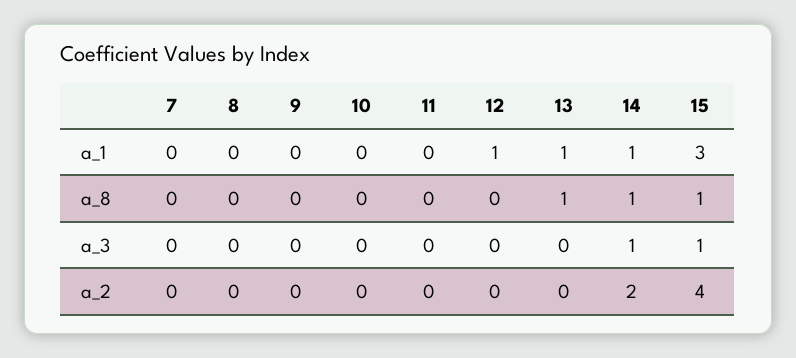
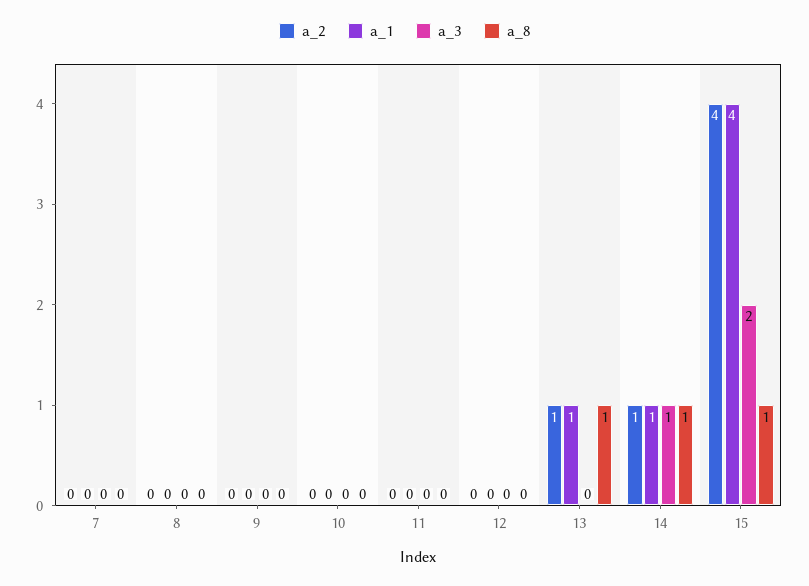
  {
    "a_1": {
      "7": 0,
      "8": 0,
      "9": 0,
      "10": 0,
      "11": 0,
-     "12": 1,
+     "12": 0,
      "13": 1,
      "14": 1,
-     "15": 3
+     "15": 4
    },
    "a_8": {
      "7": 0,
      "8": 0,
      "9": 0,
      "10": 0,
      "11": 0,
      "12": 0,
      "13": 1,
      "14": 1,
      "15": 1
    },
    "a_3": {
      "7": 0,
      "8": 0,
      "9": 0,
      "10": 0,
      "11": 0,
      "12": 0,
      "13": 0,
      "14": 1,
-     "15": 1
+     "15": 2
    },
    "a_2": {
      "7": 0,
      "8": 0,
      "9": 0,
      "10": 0,
      "11": 0,
      "12": 0,
-     "13": 0,
+     "13": 1,
-     "14": 2,
+     "14": 1,
      "15": 4
    }
  }

